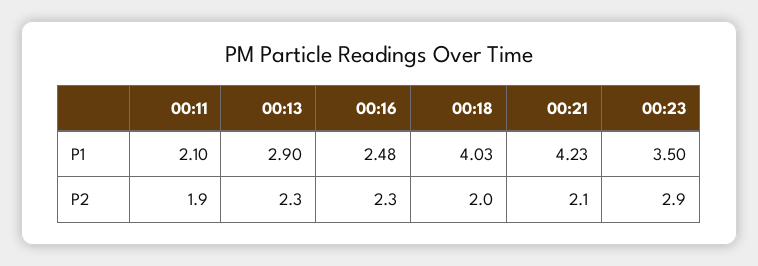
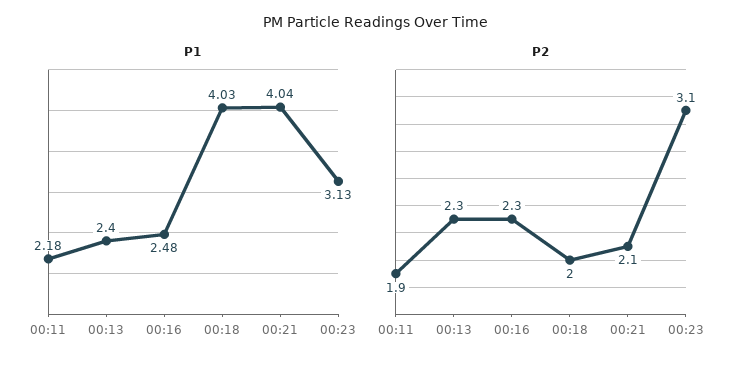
  {
    "P1": {
-     "00:11": 2.1,
+     "00:11": 2.18,
-     "00:13": 2.9,
+     "00:13": 2.4,
      "00:16": 2.48,
      "00:18": 4.03,
-     "00:21": 4.23,
+     "00:21": 4.04,
-     "00:23": 3.5
+     "00:23": 3.13
    },
    "P2": {
      "00:11": 1.9,
      "00:13": 2.3,
      "00:16": 2.3,
      "00:18": 2,
      "00:21": 2.1,
-     "00:23": 2.9
+     "00:23": 3.1
    }
  }

